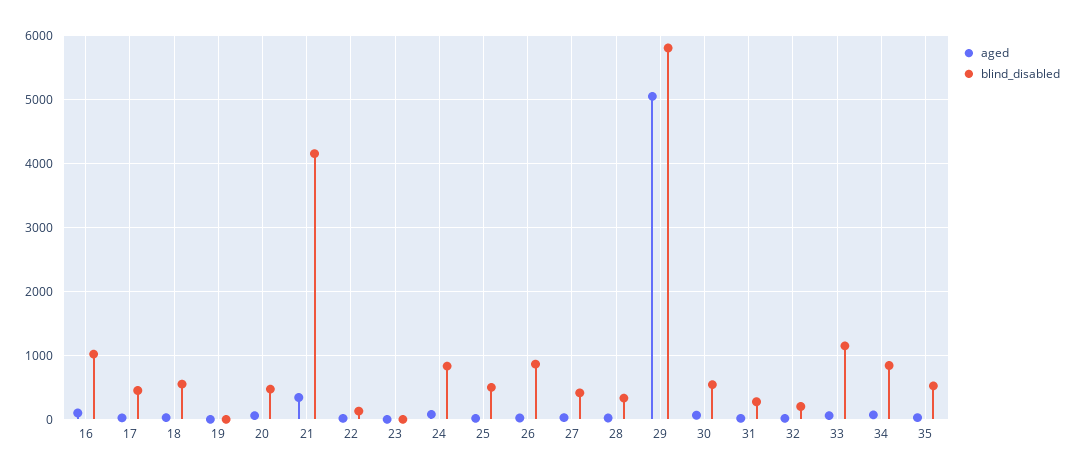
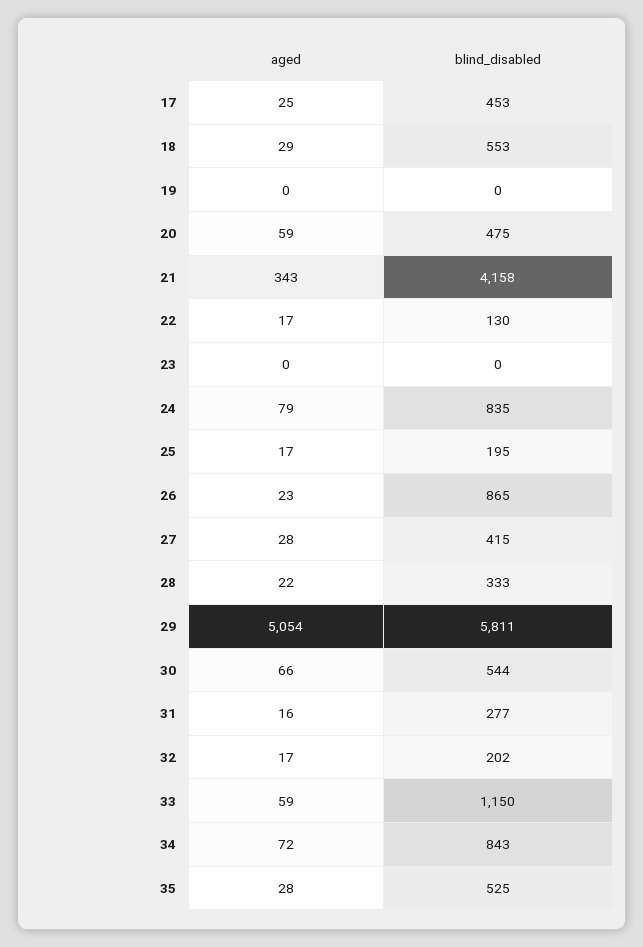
  {
    "aged": {
-     "16": 100,
      "17": 25,
      "18": 29,
      "19": 0,
      "20": 59,
      "21": 343,
      "22": 17,
      "23": 0,
      "24": 79,
      "25": 17,
      "26": 23,
      "27": 28,
      "28": 22,
      "29": 5054,
      "30": 66,
      "31": 16,
      "32": 17,
      "33": 59,
      "34": 72,
      "35": 28
    },
    "blind_disabled": {
-     "16": 1000,
      "17": 453,
      "18": 553,
      "19": 0,
      "20": 475,
      "21": 4158,
      "22": 130,
      "23": 0,
      "24": 835,
-     "25": 500,
+     "25": 195,
      "26": 865,
      "27": 415,
      "28": 333,
      "29": 5811,
      "30": 544,
      "31": 277,
      "32": 202,
      "33": 1150,
      "34": 843,
      "35": 525
    }
  }

